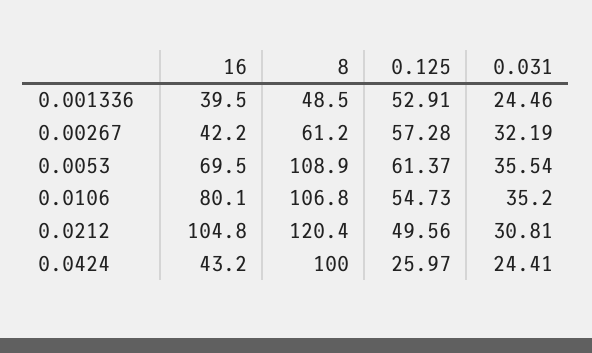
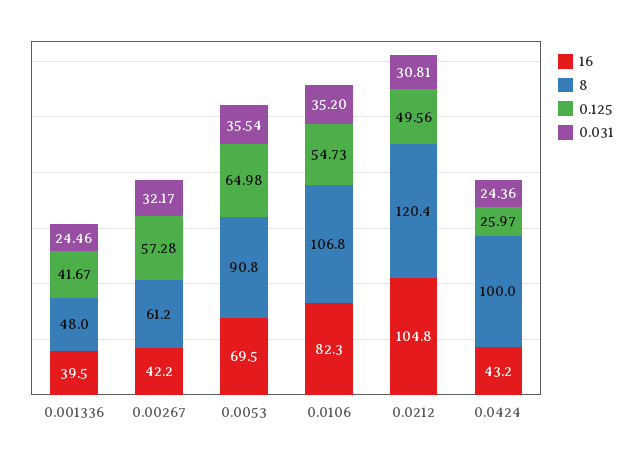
  {
    "16": {
      "0.001336": 39.5,
      "0.00267": 42.2,
      "0.0053": 69.5,
-     "0.0106": 80.1,
+     "0.0106": 82.3,
      "0.0212": 104.8,
      "0.0424": 43.2
    },
    "8": {
-     "0.001336": 48.5,
+     "0.001336": 48,
      "0.00267": 61.2,
-     "0.0053": 108.9,
+     "0.0053": 90.8,
      "0.0106": 106.8,
      "0.0212": 120.4,
      "0.0424": 100
    },
    "0.125": {
-     "0.001336": 52.91,
+     "0.001336": 41.67,
      "0.00267": 57.28,
-     "0.0053": 61.37,
+     "0.0053": 64.98,
      "0.0106": 54.73,
      "0.0212": 49.56,
      "0.0424": 25.97
    },
    "0.031": {
      "0.001336": 24.46,
-     "0.00267": 32.19,
+     "0.00267": 32.17,
      "0.0053": 35.54,
      "0.0106": 35.2,
      "0.0212": 30.81,
-     "0.0424": 24.41
+     "0.0424": 24.36
    }
  }

